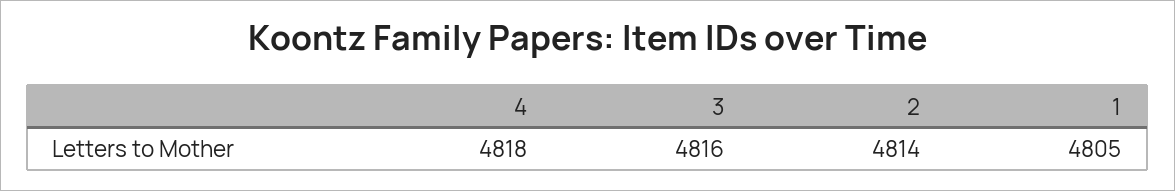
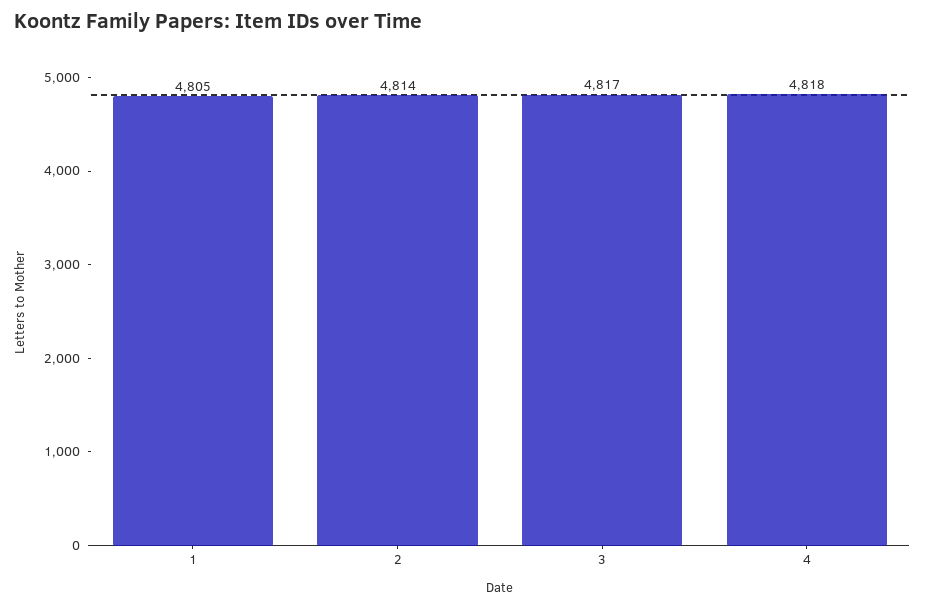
  {
    "4": 4818,
-   "3": 4816,
+   "3": 4817,
    "2": 4814,
    "1": 4805
  }

